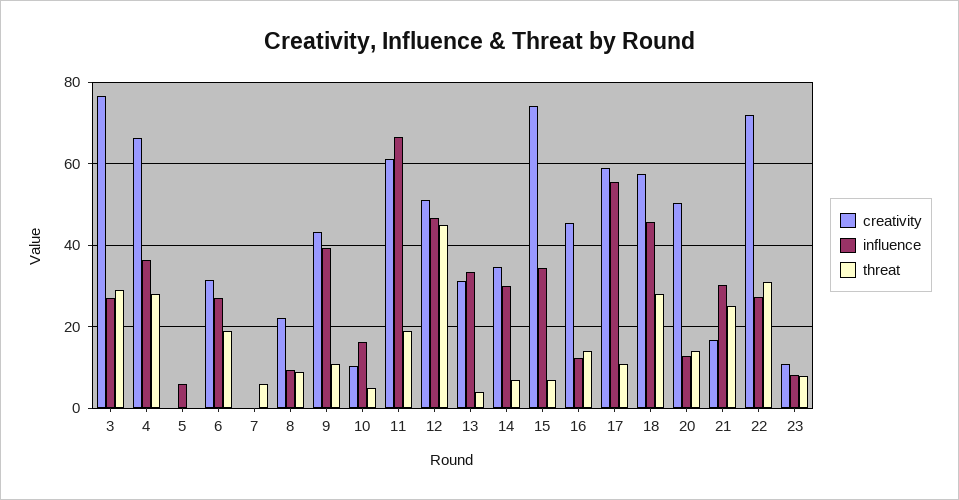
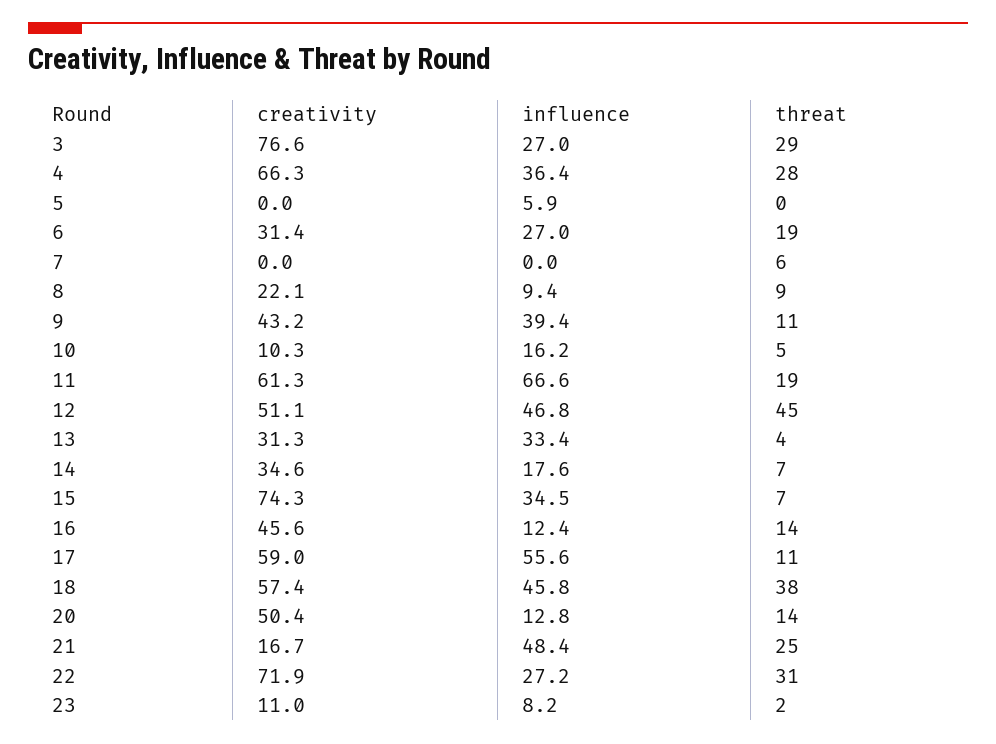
  {
    "creativity": {
      "3": 76.6,
      "4": 66.3,
      "5": 0,
      "6": 31.4,
      "7": 0,
      "8": 22.1,
      "9": 43.2,
      "10": 10.3,
      "11": 61.3,
      "12": 51.1,
      "13": 31.3,
      "14": 34.6,
      "15": 74.3,
      "16": 45.6,
      "17": 59,
      "18": 57.4,
      "20": 50.4,
      "21": 16.7,
      "22": 71.9,
      "23": 11
    },
    "influence": {
      "3": 27,
      "4": 36.4,
      "5": 5.9,
      "6": 27,
      "7": 0,
      "8": 9.4,
      "9": 39.4,
      "10": 16.2,
      "11": 66.6,
      "12": 46.8,
      "13": 33.4,
-     "14": 30,
+     "14": 17.6,
      "15": 34.5,
      "16": 12.4,
      "17": 55.6,
      "18": 45.8,
      "20": 12.8,
-     "21": 30,
+     "21": 48.4,
      "22": 27.2,
      "23": 8.2
    },
    "threat": {
      "3": 29,
      "4": 28,
      "5": 0,
      "6": 19,
      "7": 6,
      "8": 9,
      "9": 11,
      "10": 5,
      "11": 19,
      "12": 45,
      "13": 4,
      "14": 7,
      "15": 7,
      "16": 14,
      "17": 11,
-     "18": 28,
+     "18": 38,
      "20": 14,
      "21": 25,
      "22": 31,
-     "23": 8
+     "23": 2
    }
  }

